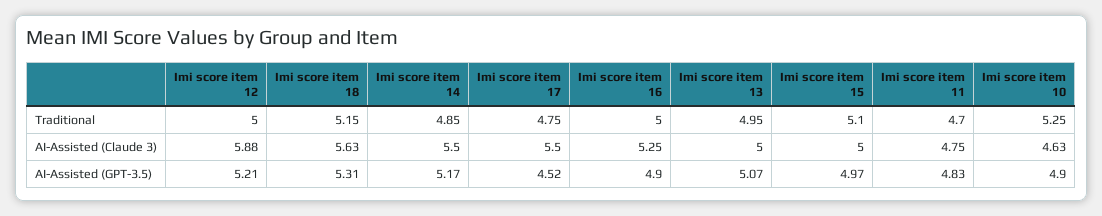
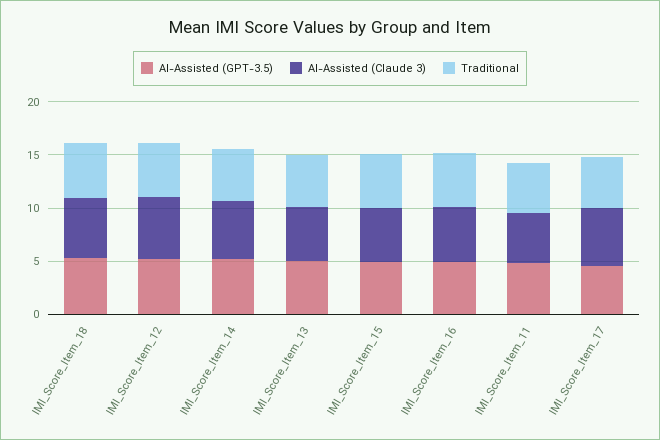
  {
    "Traditional": {
      "Imi score item 12": 5,
      "Imi score item 18": 5.15,
      "Imi score item 14": 4.85,
      "Imi score item 17": 4.75,
      "Imi score item 16": 5,
      "Imi score item 13": 4.95,
      "Imi score item 15": 5.1,
-     "Imi score item 11": 4.7,
+     "Imi score item 11": 4.7
-     "Imi score item 10": 5.25
    },
    "AI-Assisted (Claude 3)": {
      "Imi score item 12": 5.88,
      "Imi score item 18": 5.63,
      "Imi score item 14": 5.5,
      "Imi score item 17": 5.5,
      "Imi score item 16": 5.25,
      "Imi score item 13": 5,
      "Imi score item 15": 5,
-     "Imi score item 11": 4.75,
+     "Imi score item 11": 4.75
-     "Imi score item 10": 4.63
    },
    "AI-Assisted (GPT-3.5)": {
      "Imi score item 12": 5.21,
      "Imi score item 18": 5.31,
      "Imi score item 14": 5.17,
      "Imi score item 17": 4.52,
      "Imi score item 16": 4.9,
      "Imi score item 13": 5.07,
      "Imi score item 15": 4.97,
-     "Imi score item 11": 4.83,
+     "Imi score item 11": 4.83
-     "Imi score item 10": 4.9
    }
  }

